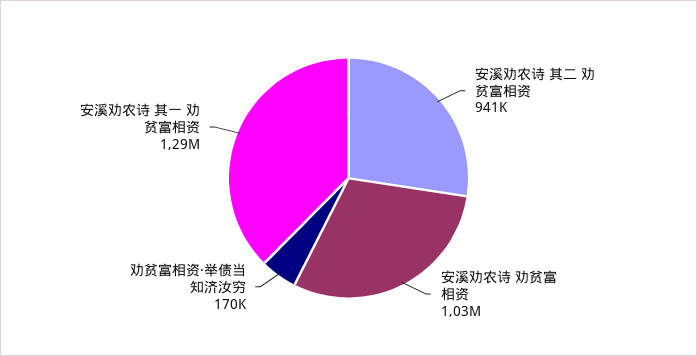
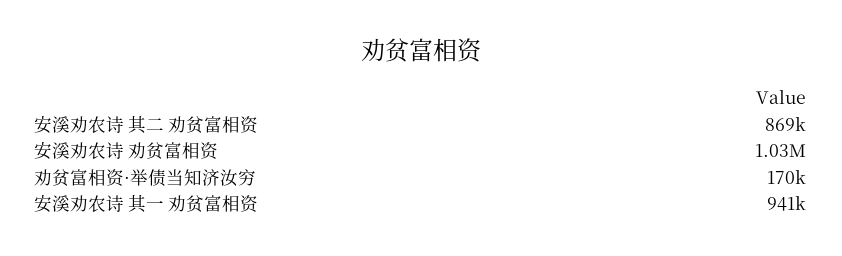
  {
-   "安溪劝农诗 其二 劝贫富相资": 941000,
+   "安溪劝农诗 其二 劝贫富相资": 869000,
    "安溪劝农诗 劝贫富相资": 1030000,
    "劝贫富相资·举债当知济汝穷": 170000,
-   "安溪劝农诗 其一 劝贫富相资": 1290000
+   "安溪劝农诗 其一 劝贫富相资": 941000
  }

